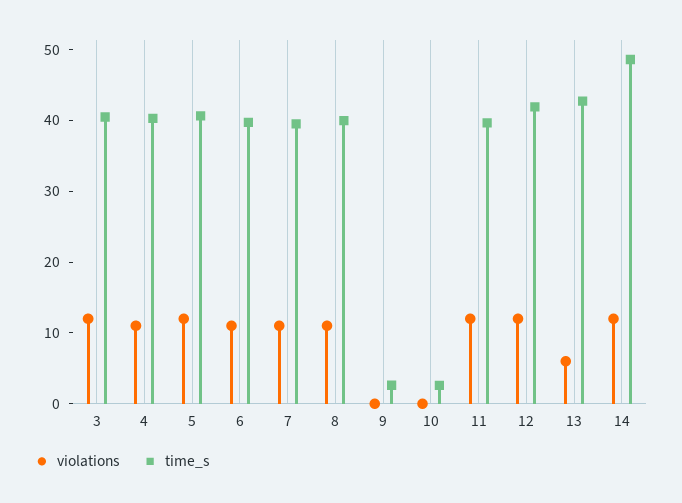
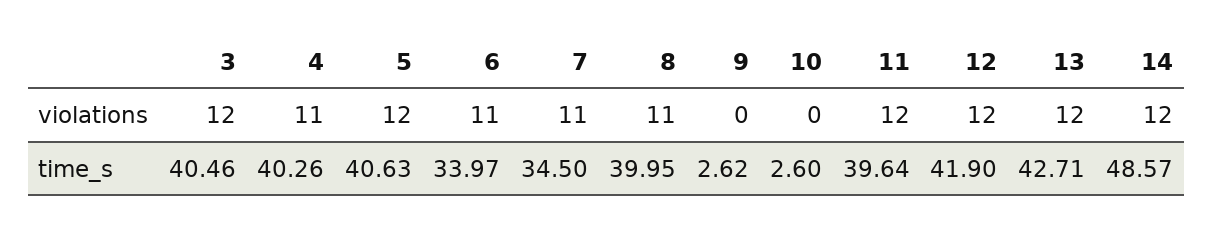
  {
    "violations": {
      "3": 12,
      "4": 11,
      "5": 12,
      "6": 11,
      "7": 11,
      "8": 11,
      "9": 0,
      "10": 0,
      "11": 12,
      "12": 12,
-     "13": 6,
+     "13": 12,
      "14": 12
    },
    "time_s": {
      "3": 40.46,
      "4": 40.26,
      "5": 40.63,
-     "6": 40,
+     "6": 33.97,
-     "7": 40,
+     "7": 34.5,
      "8": 39.95,
      "9": 2.62,
      "10": 2.6,
      "11": 39.64,
      "12": 41.9,
      "13": 42.71,
      "14": 48.57
    }
  }

